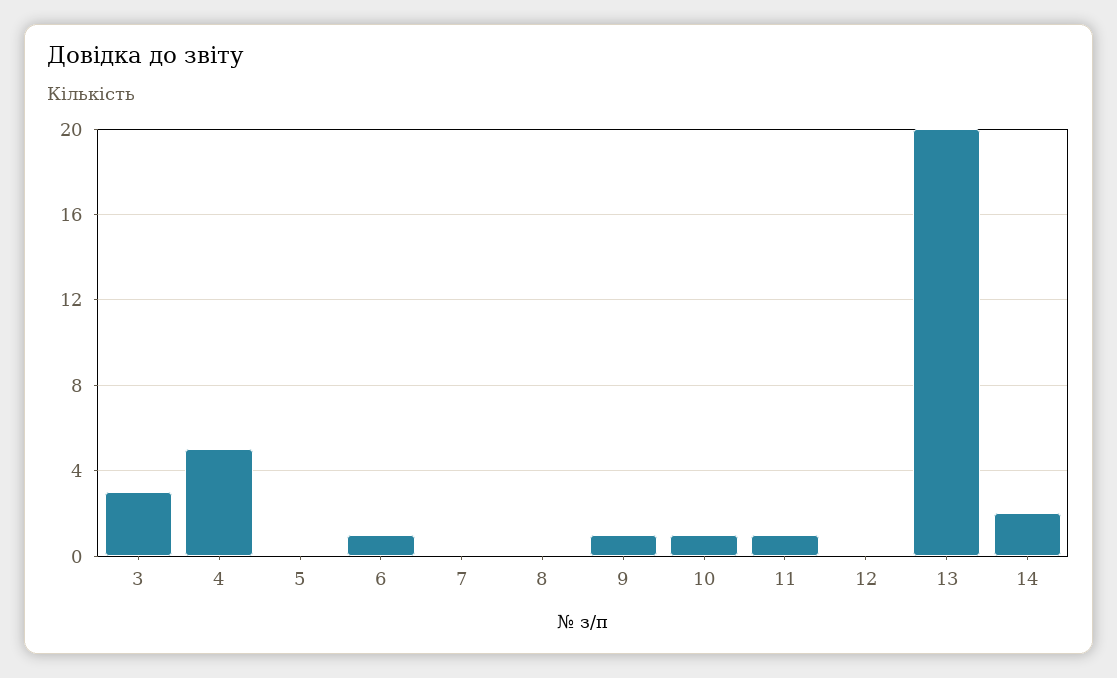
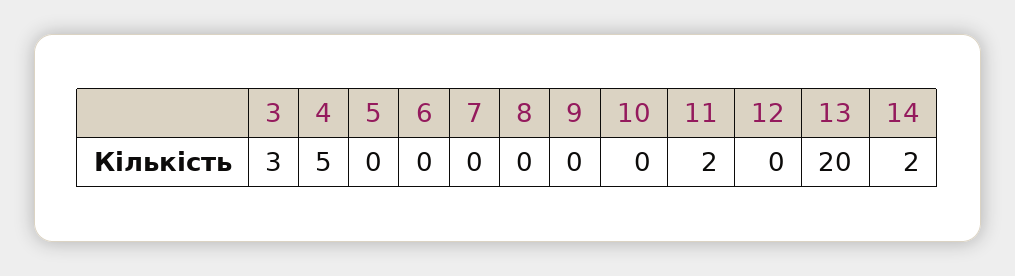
  {
    "3": 3,
    "4": 5,
    "5": 0,
-   "6": 1,
+   "6": 0,
    "7": 0,
    "8": 0,
-   "9": 1,
+   "9": 0,
-   "10": 1,
+   "10": 0,
-   "11": 1,
+   "11": 2,
    "12": 0,
    "13": 20,
    "14": 2
  }

